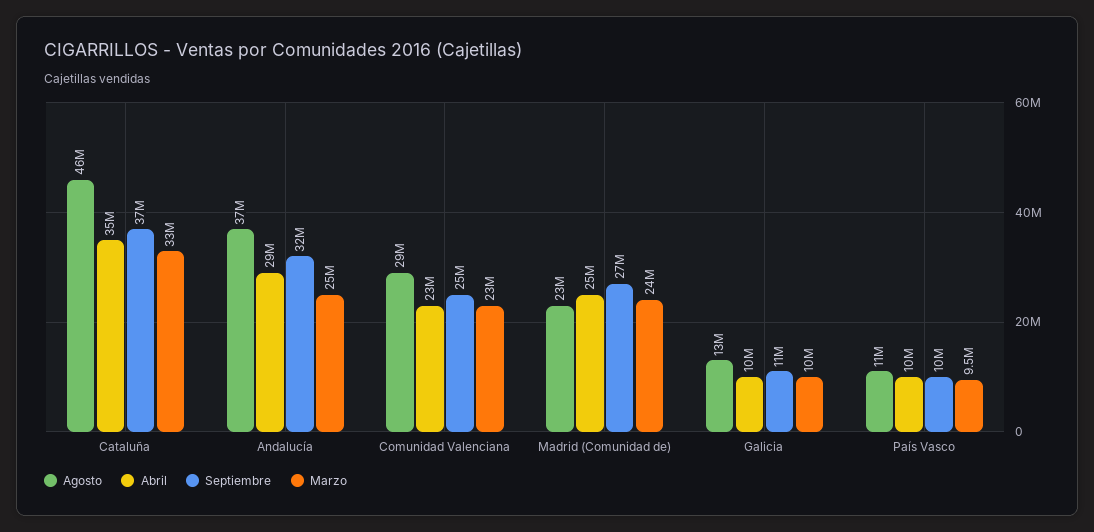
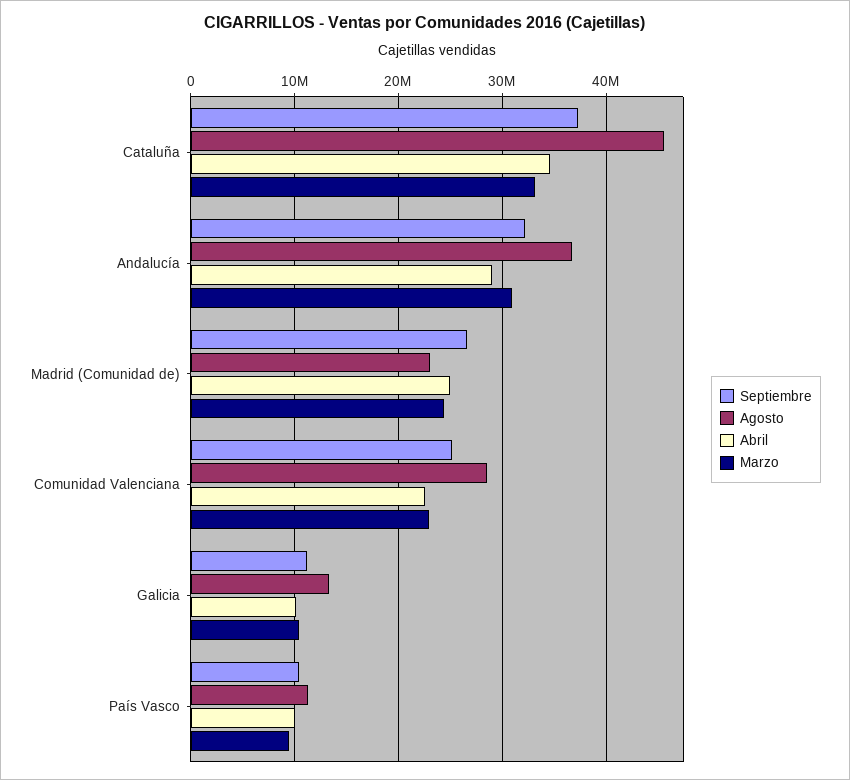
  {
    "Agosto": {
      "Cataluña": 46000000,
      "Andalucía": 37000000,
      "Comunidad Valenciana": 29000000,
      "Madrid (Comunidad de)": 23000000,
      "Galicia": 13000000,
      "País Vasco": 11000000
    },
    "Abril": {
      "Cataluña": 35000000,
      "Andalucía": 29000000,
      "Comunidad Valenciana": 23000000,
      "Madrid (Comunidad de)": 25000000,
      "Galicia": 10000000,
      "País Vasco": 10000000
    },
    "Septiembre": {
      "Cataluña": 37000000,
      "Andalucía": 32000000,
      "Comunidad Valenciana": 25000000,
      "Madrid (Comunidad de)": 27000000,
      "Galicia": 11000000,
      "País Vasco": 10000000
    },
    "Marzo": {
      "Cataluña": 33000000,
-     "Andalucía": 25000000,
+     "Andalucía": 31000000,
      "Comunidad Valenciana": 23000000,
      "Madrid (Comunidad de)": 24000000,
      "Galicia": 10000000,
      "País Vasco": 9500000
    }
  }

